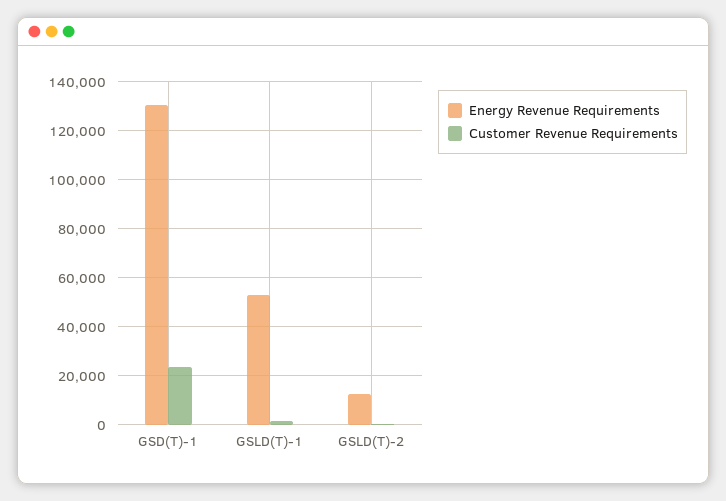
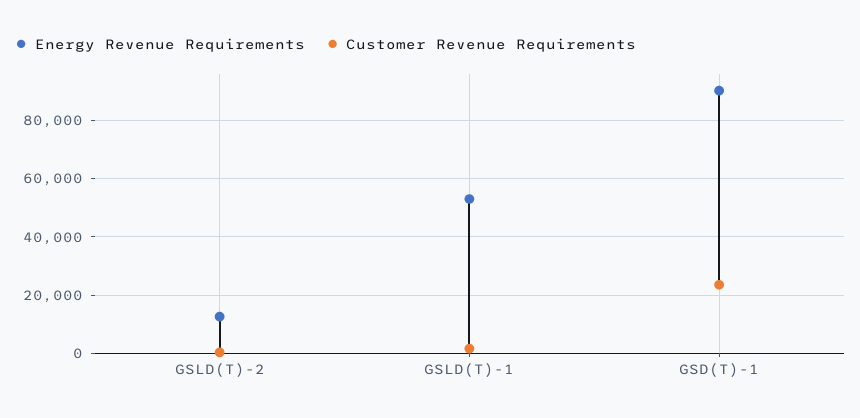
  {
    "Energy Revenue Requirements": {
-     "GSD(T)-1": 130000,
+     "GSD(T)-1": 90000,
      "GSLD(T)-1": 52500,
      "GSLD(T)-2": 12500
    },
    "Customer Revenue Requirements": {
      "GSD(T)-1": 22500,
      "GSLD(T)-1": 2500,
      "GSLD(T)-2": 0
    }
  }

